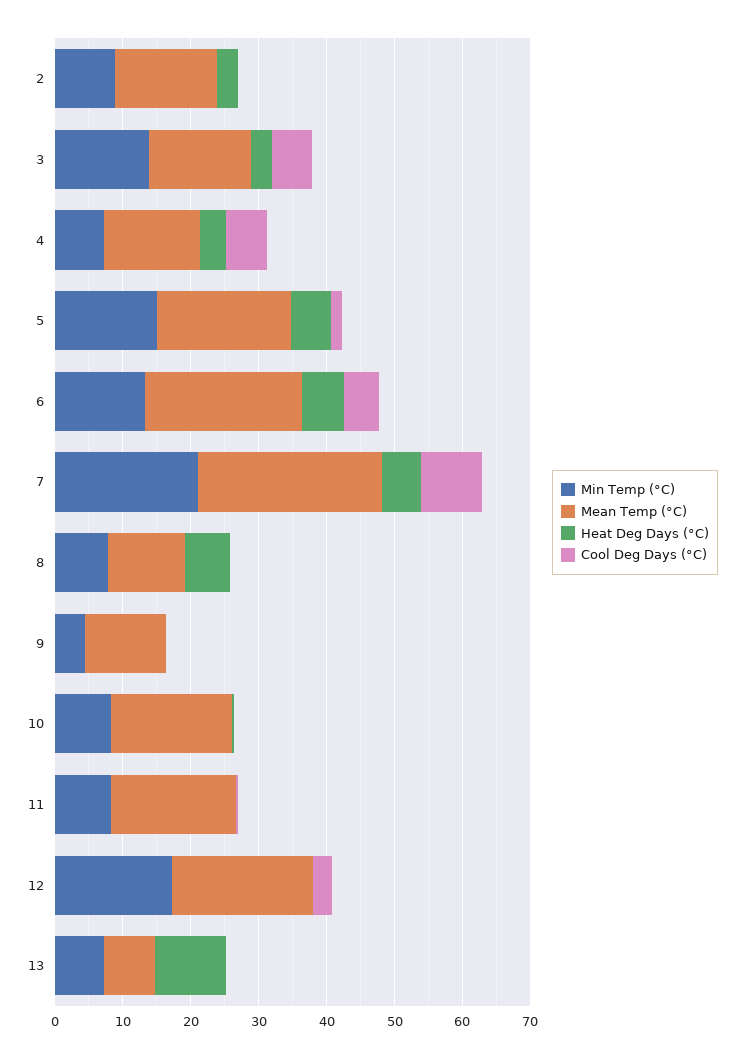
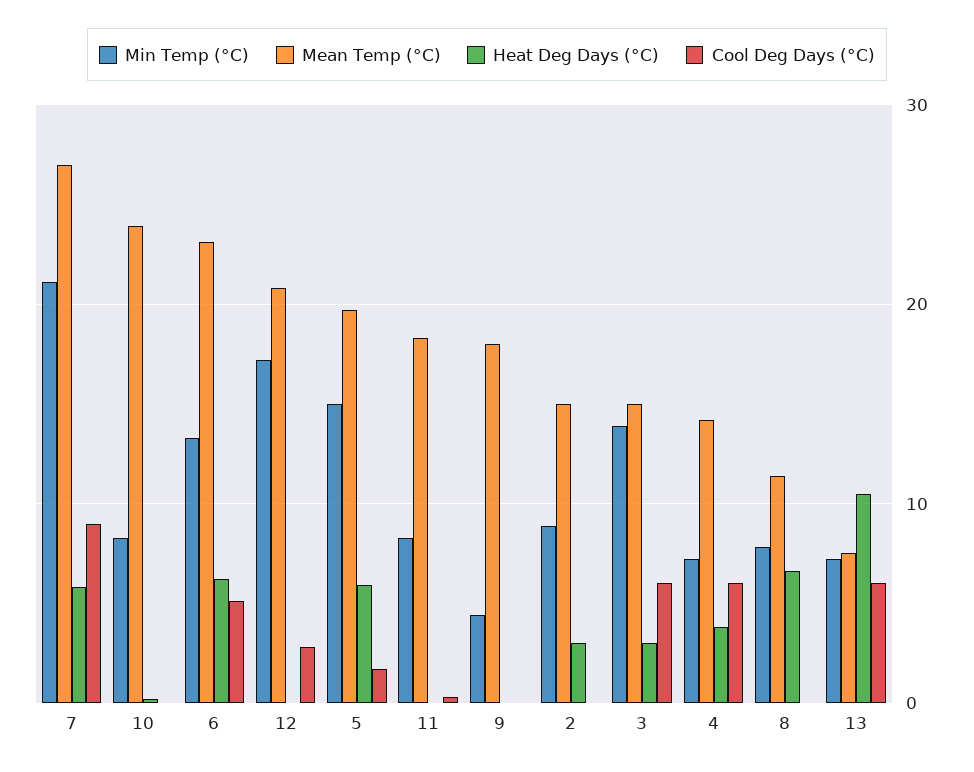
  {
    "Min Temp (°C)": {
      "2": 9,
      "3": 14,
      "4": 7,
      "5": 15,
      "6": 13,
      "7": 21,
      "8": 8,
      "9": 4,
      "10": 8,
      "11": 8,
      "12": 17,
      "13": 7
    },
    "Mean Temp (°C)": {
      "2": 15,
      "3": 15,
      "4": 14,
      "5": 20,
      "6": 23,
      "7": 27,
      "8": 11,
-     "9": 12,
+     "9": 18,
-     "10": 18,
+     "10": 24,
      "11": 18,
      "12": 21,
      "13": 8
    },
    "Heat Deg Days (°C)": {
      "2": 3,
      "3": 3,
      "4": 4,
      "5": 6,
      "6": 6,
      "7": 6,
      "8": 7,
      "9": 0,
      "10": 0,
      "11": 0,
      "12": 0,
      "13": 11
    },
    "Cool Deg Days (°C)": {
      "2": 0,
      "3": 6,
      "4": 6,
      "5": 2,
      "6": 5,
      "7": 9,
      "8": 0,
      "9": 0,
      "10": 0,
      "11": 0,
      "12": 3,
-     "13": 0
+     "13": 6
    }
  }

